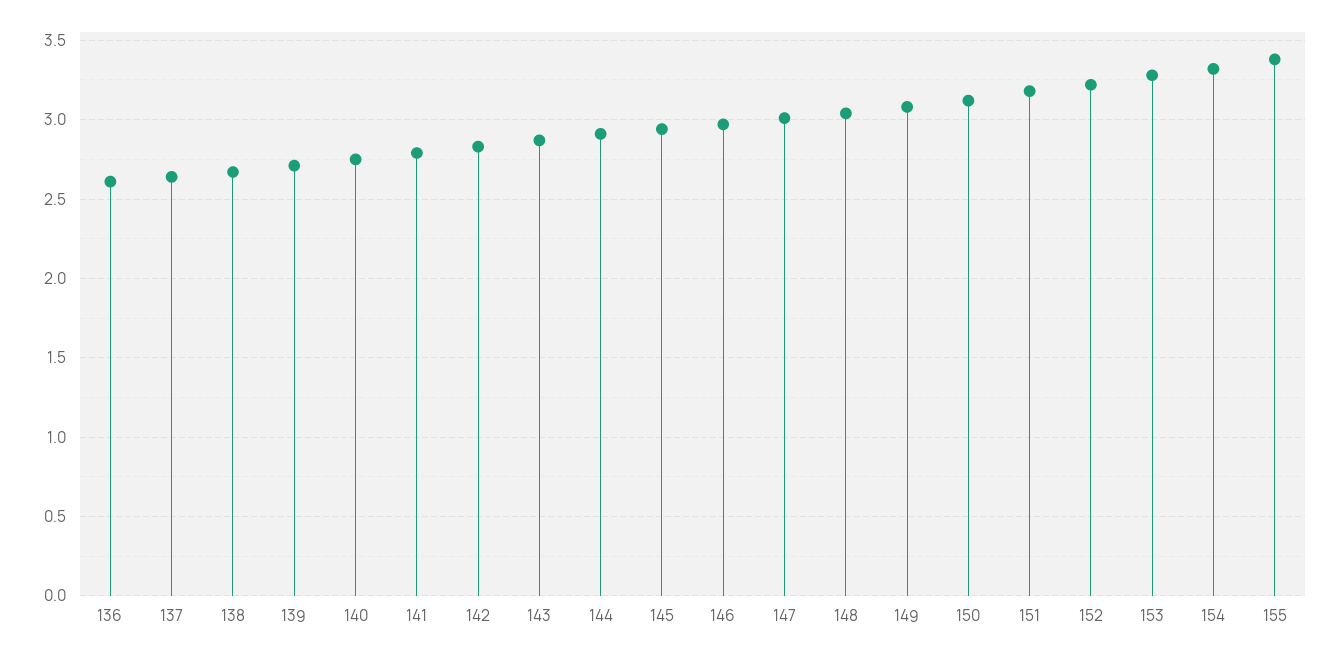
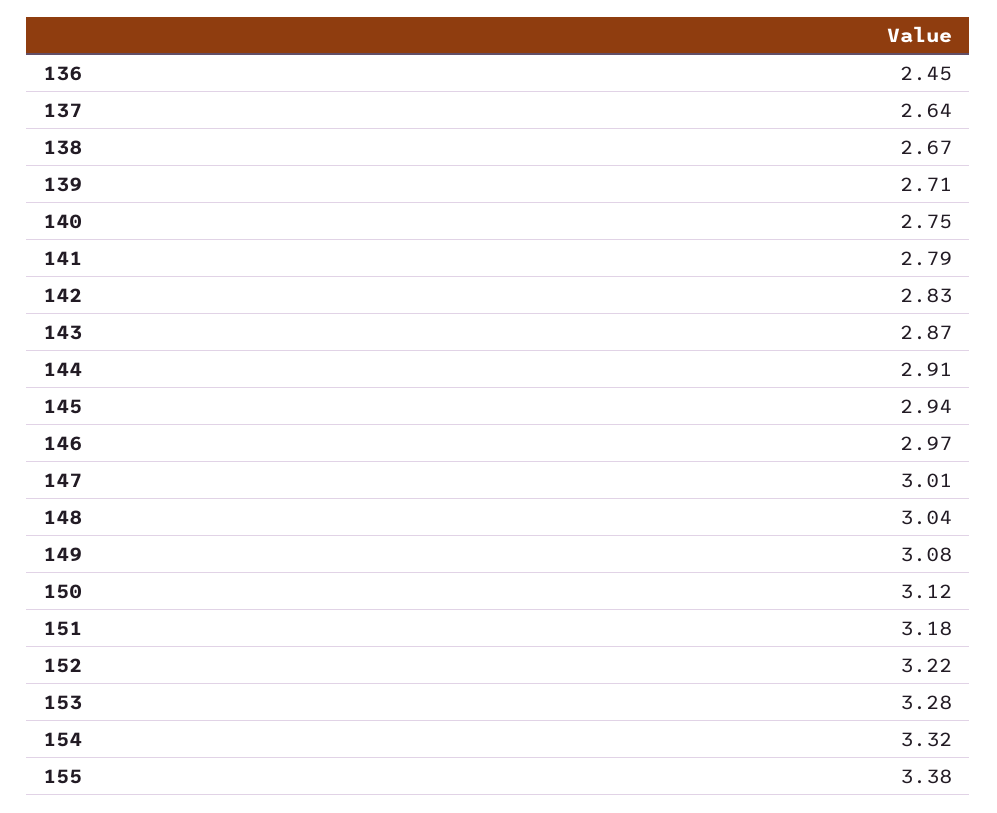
  {
-   "136": 2.6,
+   "136": 2.45,
    "137": 2.64,
    "138": 2.67,
    "139": 2.71,
    "140": 2.75,
    "141": 2.79,
    "142": 2.83,
    "143": 2.87,
    "144": 2.91,
    "145": 2.94,
    "146": 2.97,
    "147": 3.01,
    "148": 3.04,
    "149": 3.08,
    "150": 3.12,
    "151": 3.18,
    "152": 3.22,
    "153": 3.28,
    "154": 3.32,
    "155": 3.38
  }

